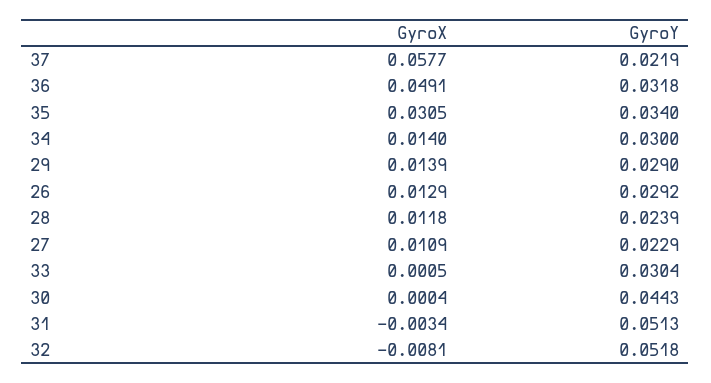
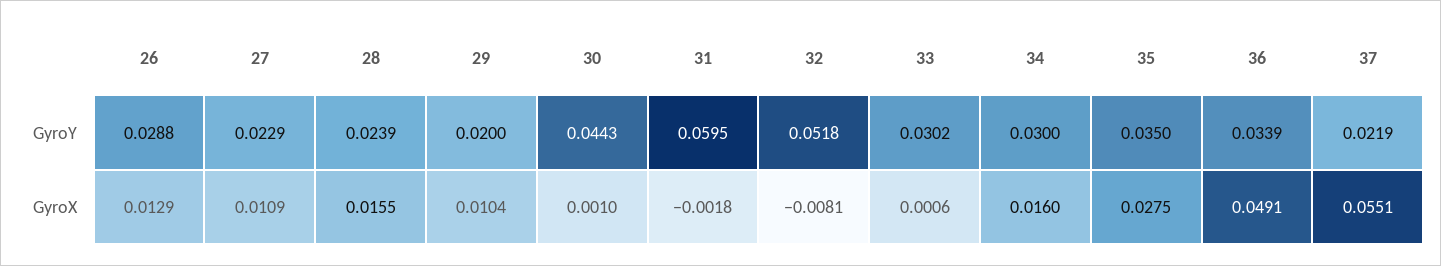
  {
    "GyroX": {
-     "37": 0.0577,
+     "37": 0.0551,
      "36": 0.0491,
-     "35": 0.0305,
+     "35": 0.0275,
-     "34": 0.014,
+     "34": 0.016,
-     "29": 0.0139,
+     "29": 0.0104,
      "26": 0.0129,
-     "28": 0.0118,
+     "28": 0.0155,
      "27": 0.0109,
-     "33": 0.0005,
+     "33": 0.0006,
-     "30": 0.0004,
+     "30": 0.001,
-     "31": -0.0034,
+     "31": -0.0018,
      "32": -0.0081
    },
    "GyroY": {
      "37": 0.0219,
-     "36": 0.0318,
+     "36": 0.0339,
-     "35": 0.034,
+     "35": 0.035,
      "34": 0.03,
-     "29": 0.029,
+     "29": 0.02,
-     "26": 0.0292,
+     "26": 0.0288,
      "28": 0.0239,
      "27": 0.0229,
-     "33": 0.0304,
+     "33": 0.0302,
      "30": 0.0443,
-     "31": 0.0513,
+     "31": 0.0595,
      "32": 0.0518
    }
  }

